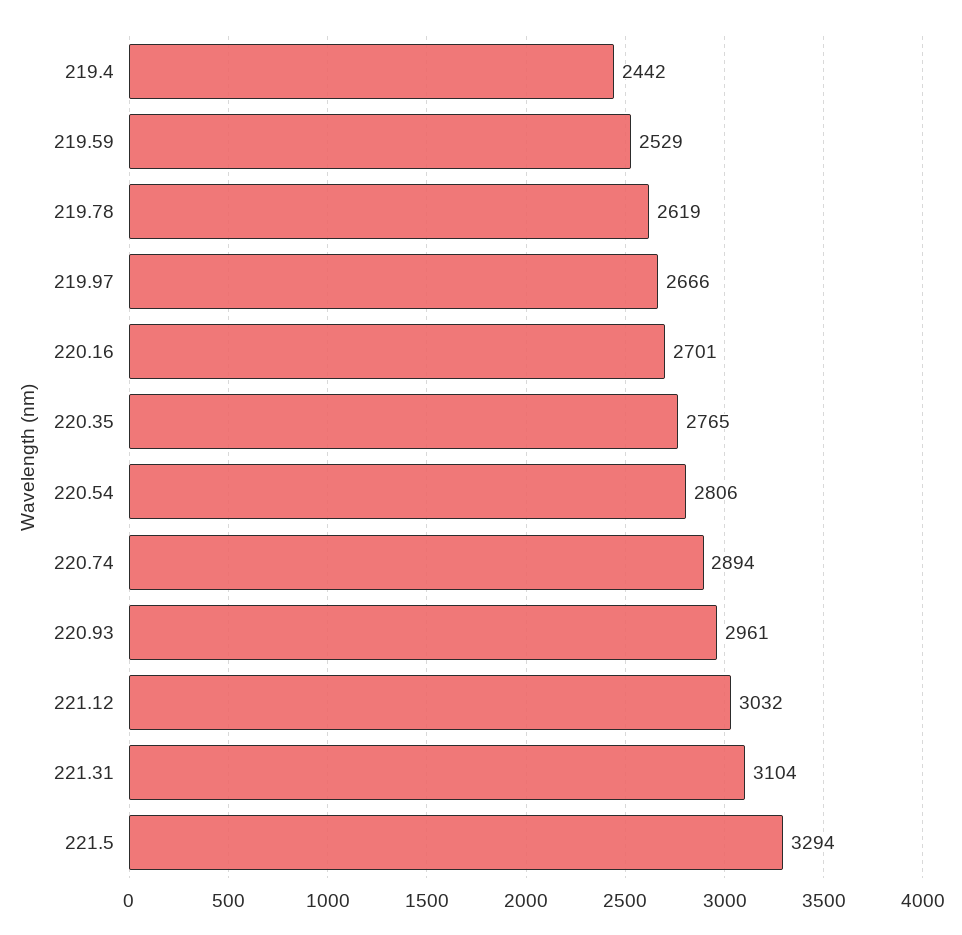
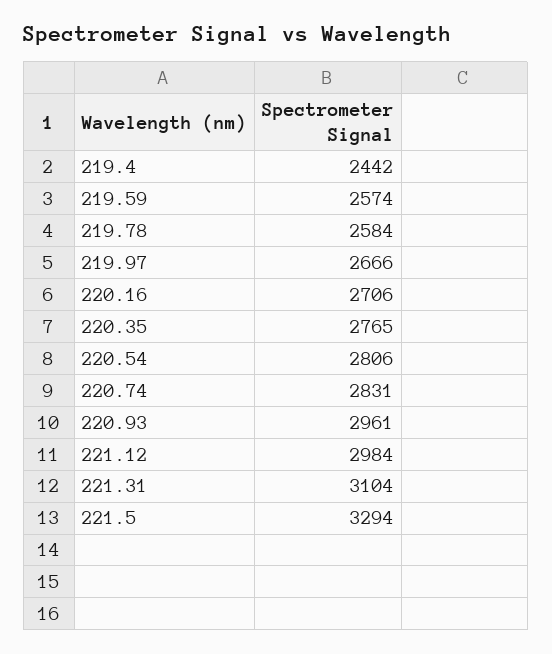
  {
    "219.4": 2442,
-   "219.59": 2529,
+   "219.59": 2574,
-   "219.78": 2619,
+   "219.78": 2584,
    "219.97": 2666,
-   "220.16": 2701,
+   "220.16": 2706,
    "220.35": 2765,
    "220.54": 2806,
-   "220.74": 2894,
+   "220.74": 2831,
    "220.93": 2961,
-   "221.12": 3032,
+   "221.12": 2984,
    "221.31": 3104,
    "221.5": 3294
  }

